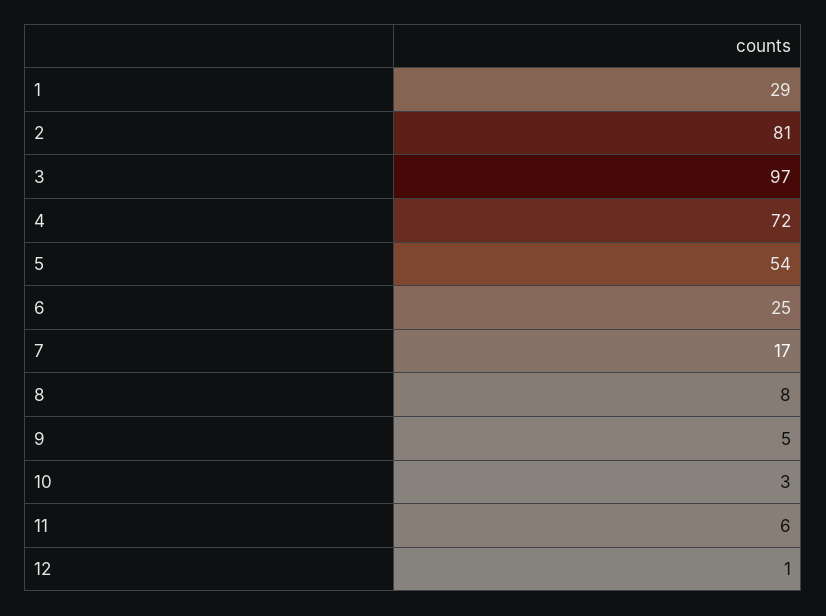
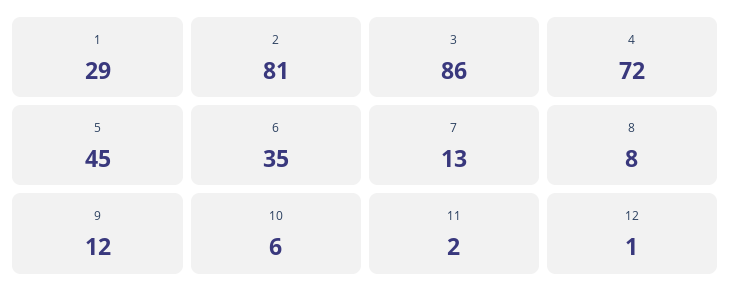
  {
    "1": 29,
    "2": 81,
-   "3": 97,
+   "3": 86,
    "4": 72,
-   "5": 54,
+   "5": 45,
-   "6": 25,
+   "6": 35,
-   "7": 17,
+   "7": 13,
    "8": 8,
-   "9": 5,
+   "9": 12,
-   "10": 3,
+   "10": 6,
-   "11": 6,
+   "11": 2,
    "12": 1
  }

